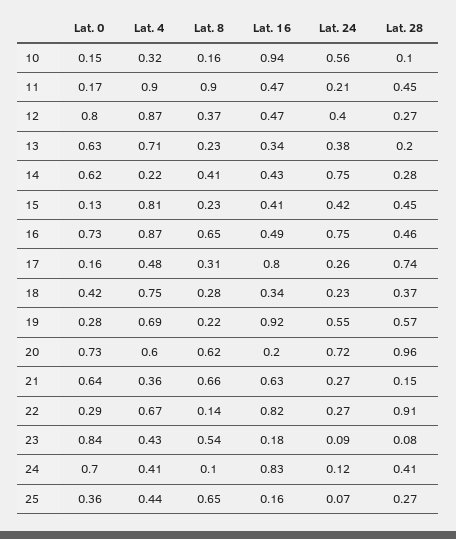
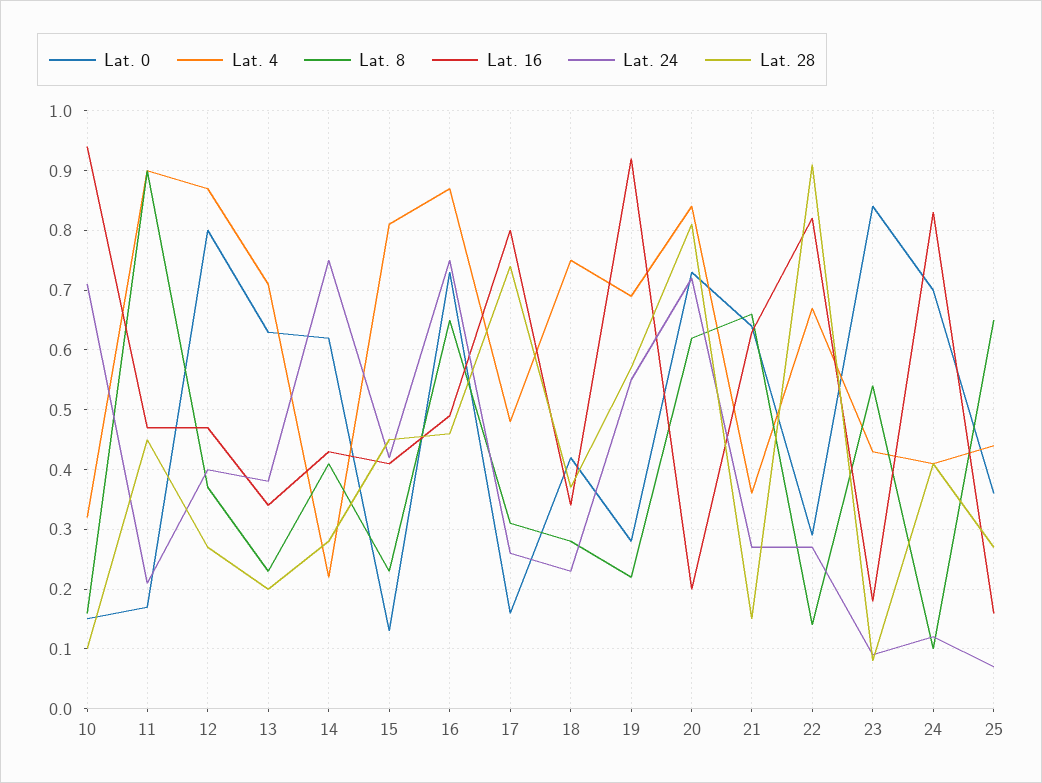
  {
    "Lat. 0": {
      "10": 0.15,
      "11": 0.17,
      "12": 0.8,
      "13": 0.63,
      "14": 0.62,
      "15": 0.13,
      "16": 0.73,
      "17": 0.16,
      "18": 0.42,
      "19": 0.28,
      "20": 0.73,
      "21": 0.64,
      "22": 0.29,
      "23": 0.84,
      "24": 0.7,
      "25": 0.36
    },
    "Lat. 4": {
      "10": 0.32,
      "11": 0.9,
      "12": 0.87,
      "13": 0.71,
      "14": 0.22,
      "15": 0.81,
      "16": 0.87,
      "17": 0.48,
      "18": 0.75,
      "19": 0.69,
-     "20": 0.6,
+     "20": 0.85,
      "21": 0.36,
      "22": 0.67,
      "23": 0.43,
      "24": 0.41,
      "25": 0.44
    },
    "Lat. 8": {
      "10": 0.16,
      "11": 0.9,
      "12": 0.37,
      "13": 0.23,
      "14": 0.41,
      "15": 0.23,
      "16": 0.65,
      "17": 0.31,
      "18": 0.28,
      "19": 0.22,
      "20": 0.62,
      "21": 0.66,
      "22": 0.14,
      "23": 0.54,
      "24": 0.1,
      "25": 0.65
    },
    "Lat. 16": {
      "10": 0.94,
      "11": 0.47,
      "12": 0.47,
      "13": 0.34,
      "14": 0.43,
      "15": 0.41,
      "16": 0.49,
      "17": 0.8,
      "18": 0.34,
      "19": 0.92,
      "20": 0.2,
      "21": 0.63,
      "22": 0.82,
      "23": 0.18,
      "24": 0.83,
      "25": 0.16
    },
    "Lat. 24": {
-     "10": 0.56,
+     "10": 0.7,
      "11": 0.21,
      "12": 0.4,
      "13": 0.38,
      "14": 0.75,
      "15": 0.42,
      "16": 0.75,
      "17": 0.26,
      "18": 0.23,
      "19": 0.55,
      "20": 0.72,
      "21": 0.27,
      "22": 0.27,
      "23": 0.09,
      "24": 0.12,
      "25": 0.07
    },
    "Lat. 28": {
      "10": 0.1,
      "11": 0.45,
      "12": 0.27,
      "13": 0.2,
      "14": 0.28,
      "15": 0.45,
      "16": 0.46,
      "17": 0.74,
      "18": 0.37,
      "19": 0.57,
-     "20": 0.96,
+     "20": 0.8,
      "21": 0.15,
      "22": 0.91,
      "23": 0.08,
      "24": 0.41,
      "25": 0.27
    }
  }

